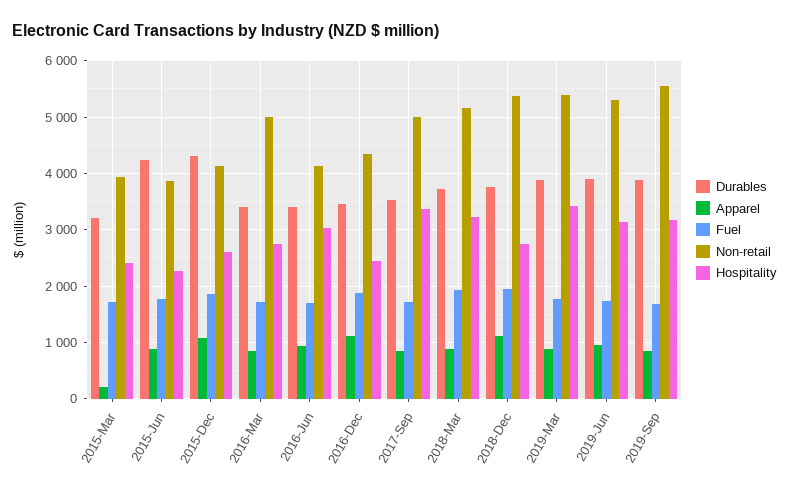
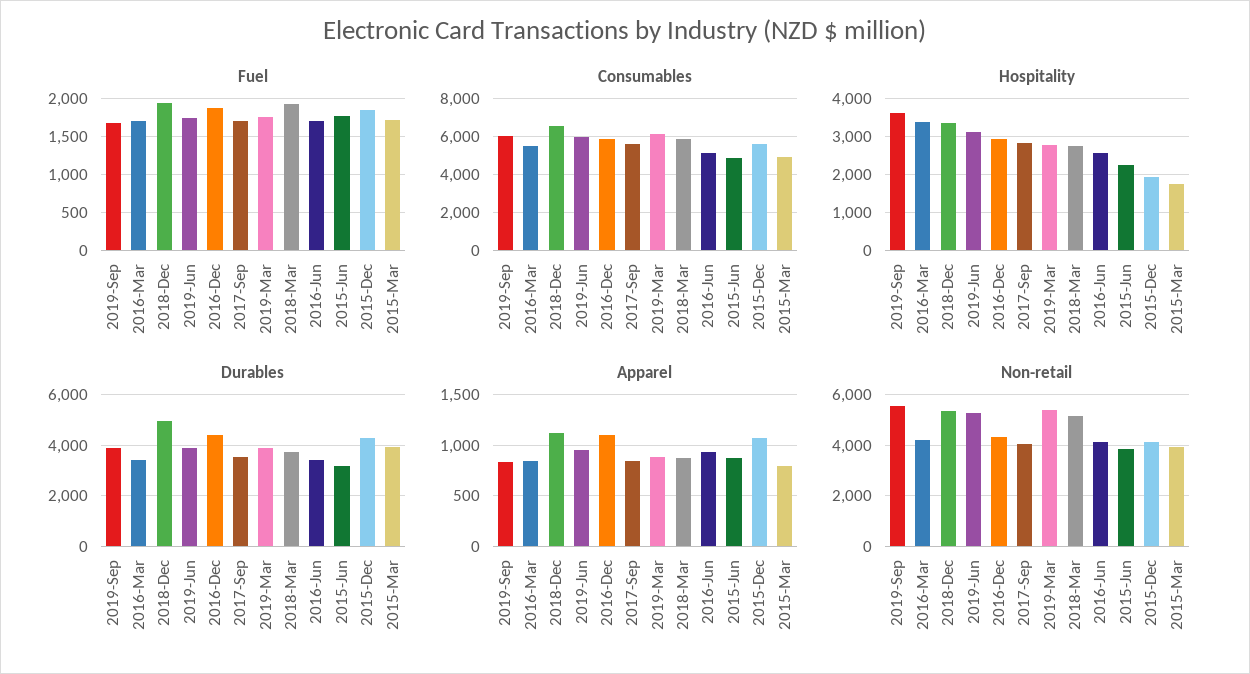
  {
    "Durables": {
-     "2015-Mar": 3200,
+     "2015-Mar": 4000,
-     "2015-Jun": 4200,
+     "2015-Jun": 3250,
      "2015-Dec": 4400,
      "2016-Mar": 3400,
      "2016-Jun": 3400,
-     "2016-Dec": 3400,
+     "2016-Dec": 4500,
      "2017-Sep": 3600,
      "2018-Mar": 3800,
-     "2018-Dec": 3800,
+     "2018-Dec": 5000,
      "2019-Mar": 3800,
      "2019-Jun": 4000,
      "2019-Sep": 3800
    },
    "Apparel": {
-     "2015-Mar": 200,
+     "2015-Mar": 800,
      "2015-Jun": 900,
      "2015-Dec": 1100,
      "2016-Mar": 800,
      "2016-Jun": 900,
      "2016-Dec": 1100,
      "2017-Sep": 800,
      "2018-Mar": 900,
      "2018-Dec": 1100,
      "2019-Mar": 900,
      "2019-Jun": 1000,
      "2019-Sep": 800
    },
    "Fuel": {
      "2015-Mar": 1700,
      "2015-Jun": 1800,
      "2015-Dec": 1900,
      "2016-Mar": 1700,
      "2016-Jun": 1700,
      "2016-Dec": 1900,
      "2017-Sep": 1700,
      "2018-Mar": 1900,
      "2018-Dec": 1900,
      "2019-Mar": 1800,
      "2019-Jun": 1700,
      "2019-Sep": 1700
    },
    "Non-retail": {
      "2015-Mar": 4000,
      "2015-Jun": 3800,
      "2015-Dec": 4200,
-     "2016-Mar": 5000,
+     "2016-Mar": 4250,
      "2016-Jun": 4200,
      "2016-Dec": 4400,
-     "2017-Sep": 5000,
+     "2017-Sep": 4000,
      "2018-Mar": 5200,
      "2018-Dec": 5400,
      "2019-Mar": 5400,
      "2019-Jun": 5400,
      "2019-Sep": 5600
    },
    "Hospitality": {
-     "2015-Mar": 2400,
+     "2015-Mar": 1800,
      "2015-Jun": 2200,
-     "2015-Dec": 2600,
+     "2015-Dec": 2000,
-     "2016-Mar": 2800,
+     "2016-Mar": 3400,
-     "2016-Jun": 3000,
+     "2016-Jun": 2600,
-     "2016-Dec": 2400,
+     "2016-Dec": 3000,
-     "2017-Sep": 3400,
+     "2017-Sep": 2800,
-     "2018-Mar": 3200,
+     "2018-Mar": 2800,
-     "2018-Dec": 2800,
+     "2018-Dec": 3400,
-     "2019-Mar": 3400,
+     "2019-Mar": 2800,
      "2019-Jun": 3200,
-     "2019-Sep": 3200
+     "2019-Sep": 3600
-   }
+   },
+   "Consumables": {
+     "2019-Sep": 6000,
+     "2016-Mar": 5500,
+     "2018-Dec": 6500,
+     "2019-Jun": 6000,
+     "2016-Dec": 6000,
+     "2017-Sep": 5500,
+     "2019-Mar": 6000,
+     "2018-Mar": 6000,
+     "2016-Jun": 5000,
+     "2015-Jun": 5000,
+     "2015-Dec": 5500,
+     "2015-Mar": 5000
+   }
  }

